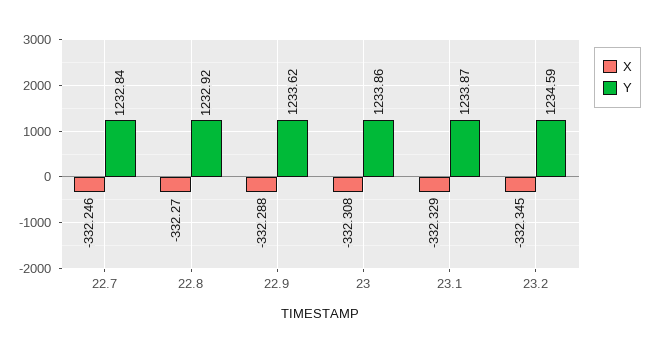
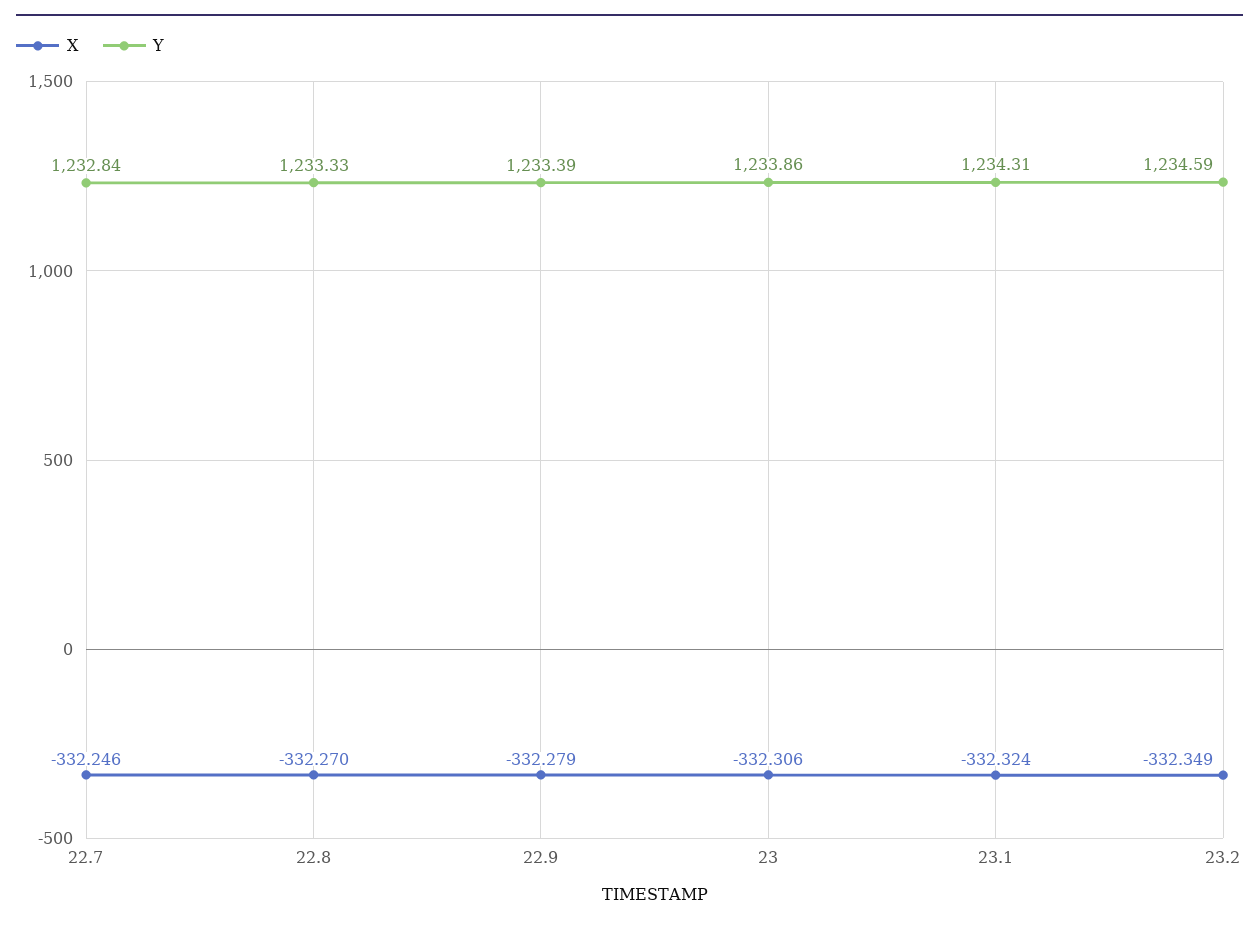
  {
    "X": {
      "22.7": -332.246,
      "22.8": -332.27,
-     "22.9": -332.288,
+     "22.9": -332.279,
-     "23": -332.308,
+     "23": -332.306,
-     "23.1": -332.329,
+     "23.1": -332.324,
-     "23.2": -332.345
+     "23.2": -332.349
    },
    "Y": {
      "22.7": 1232.84,
-     "22.8": 1232.92,
+     "22.8": 1233.33,
-     "22.9": 1233.62,
+     "22.9": 1233.39,
      "23": 1233.86,
-     "23.1": 1233.87,
+     "23.1": 1234.31,
      "23.2": 1234.59
    }
  }

